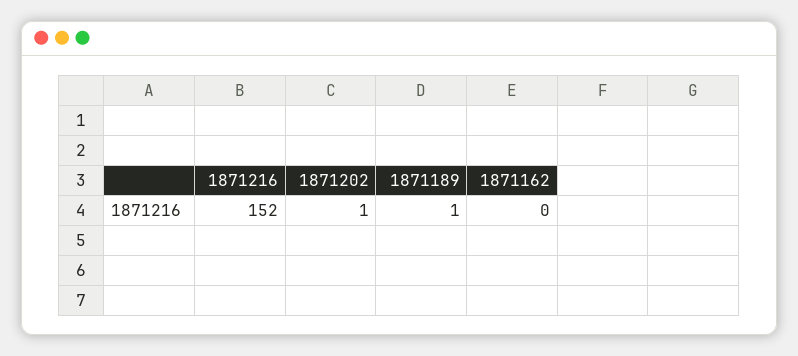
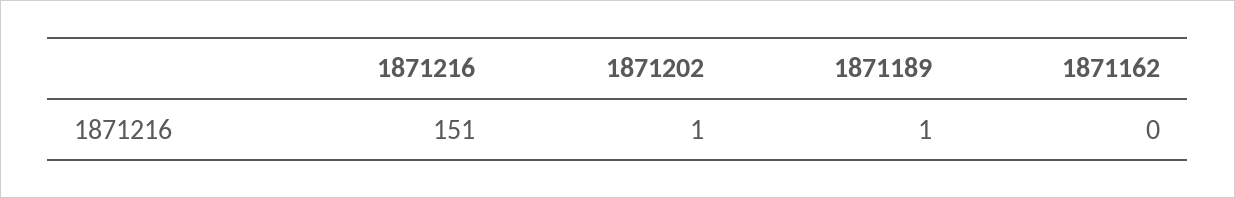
  {
-   "1871216": 152,
+   "1871216": 151,
    "1871202": 1,
    "1871189": 1,
    "1871162": 0
  }

